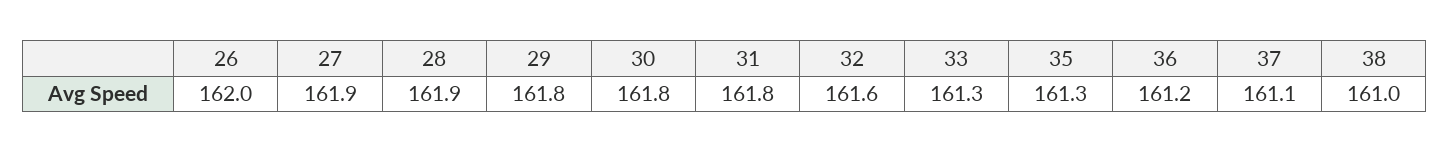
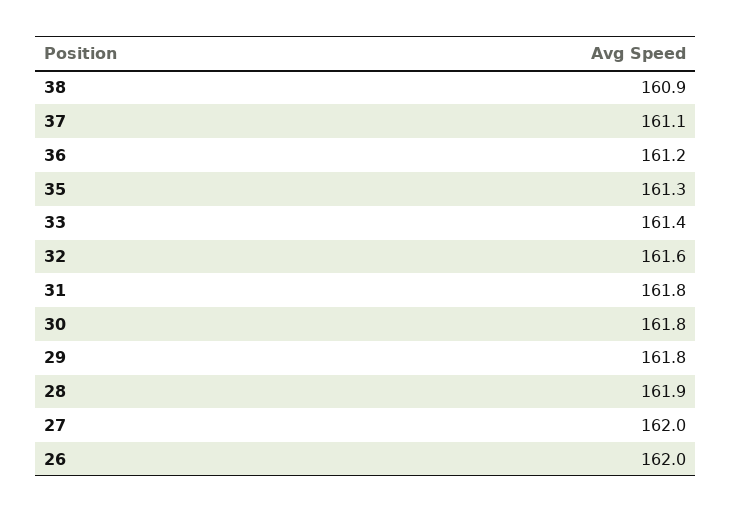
  {
    "26": 162,
-   "27": 161.9,
+   "27": 162,
    "28": 161.9,
    "29": 161.8,
    "30": 161.8,
    "31": 161.8,
    "32": 161.6,
-   "33": 161.3,
+   "33": 161.4,
    "35": 161.3,
    "36": 161.2,
    "37": 161.1,
-   "38": 161
+   "38": 160.9
  }

